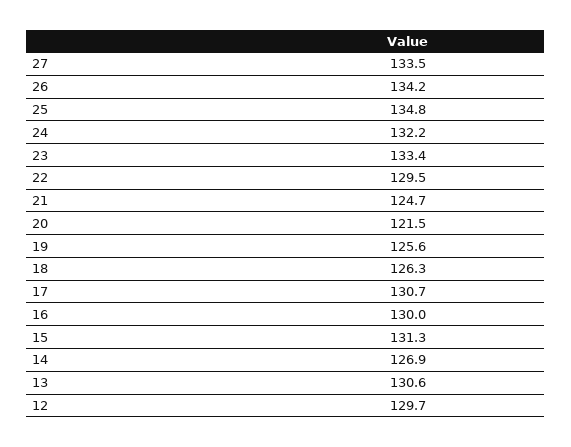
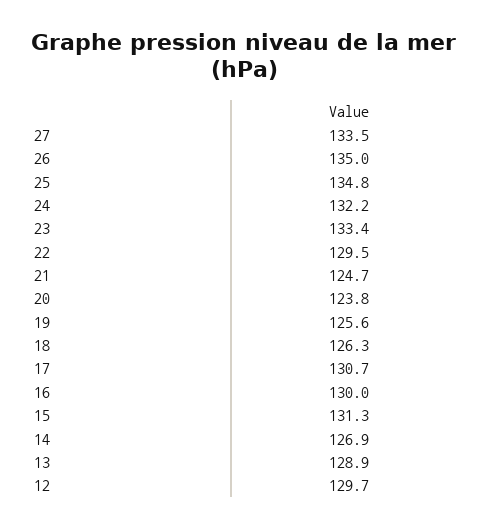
  {
    "27": 133.5,
-   "26": 134.2,
+   "26": 135,
    "25": 134.8,
    "24": 132.2,
    "23": 133.4,
    "22": 129.5,
    "21": 124.7,
-   "20": 121.5,
+   "20": 123.8,
    "19": 125.6,
    "18": 126.3,
    "17": 130.7,
    "16": 130,
    "15": 131.3,
    "14": 126.9,
-   "13": 130.6,
+   "13": 128.9,
    "12": 129.7
  }

